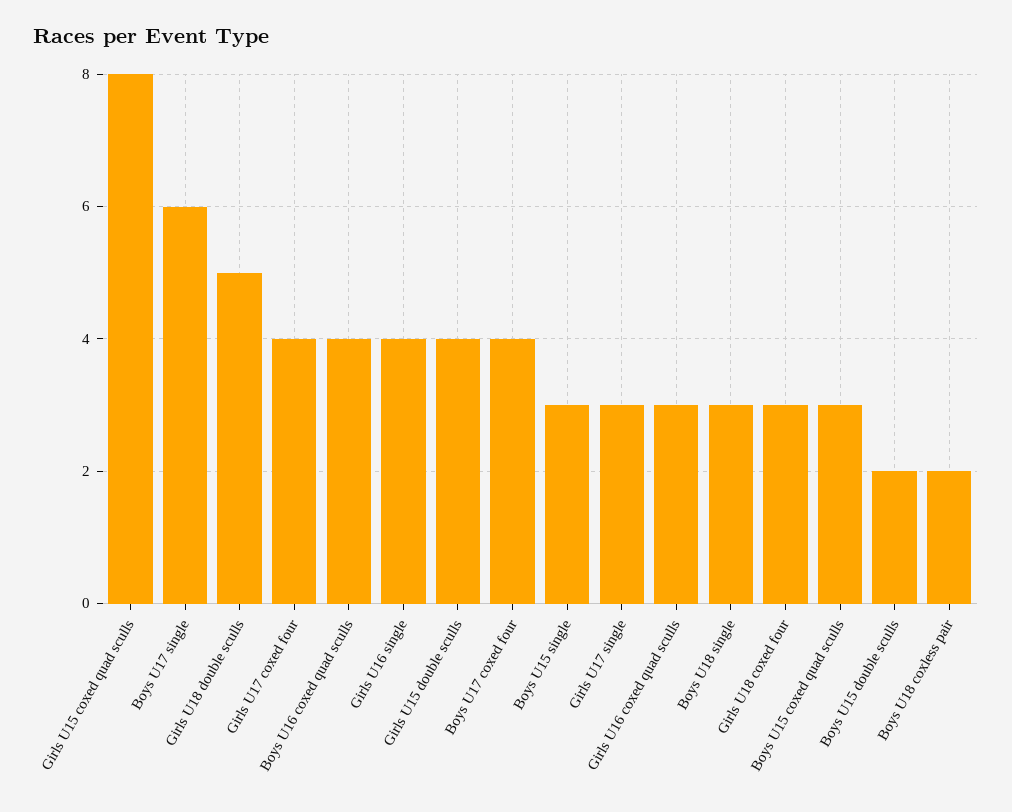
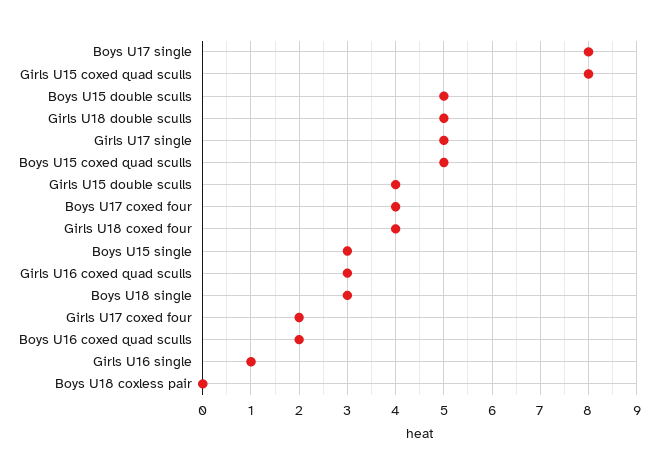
  {
    "Girls U15 coxed quad sculls": 8,
-   "Boys U17 single": 6,
+   "Boys U17 single": 8,
    "Girls U18 double sculls": 5,
-   "Girls U17 coxed four": 4,
+   "Girls U17 coxed four": 2,
-   "Boys U16 coxed quad sculls": 4,
+   "Boys U16 coxed quad sculls": 2,
-   "Girls U16 single": 4,
+   "Girls U16 single": 1,
    "Girls U15 double sculls": 4,
    "Boys U17 coxed four": 4,
    "Boys U15 single": 3,
-   "Girls U17 single": 3,
+   "Girls U17 single": 5,
    "Girls U16 coxed quad sculls": 3,
    "Boys U18 single": 3,
-   "Girls U18 coxed four": 3,
+   "Girls U18 coxed four": 4,
-   "Boys U15 coxed quad sculls": 3,
+   "Boys U15 coxed quad sculls": 5,
-   "Boys U15 double sculls": 2,
+   "Boys U15 double sculls": 5,
-   "Boys U18 coxless pair": 2
+   "Boys U18 coxless pair": 0
  }

